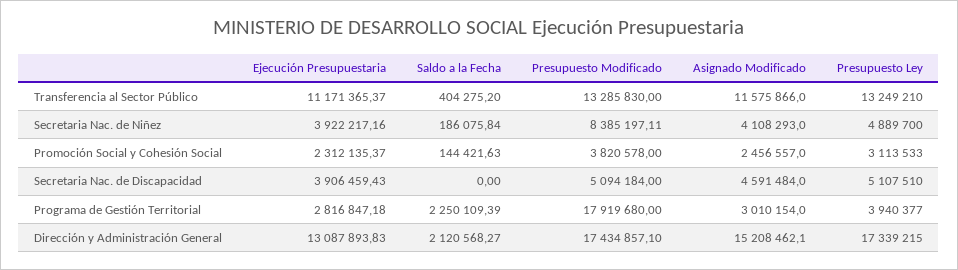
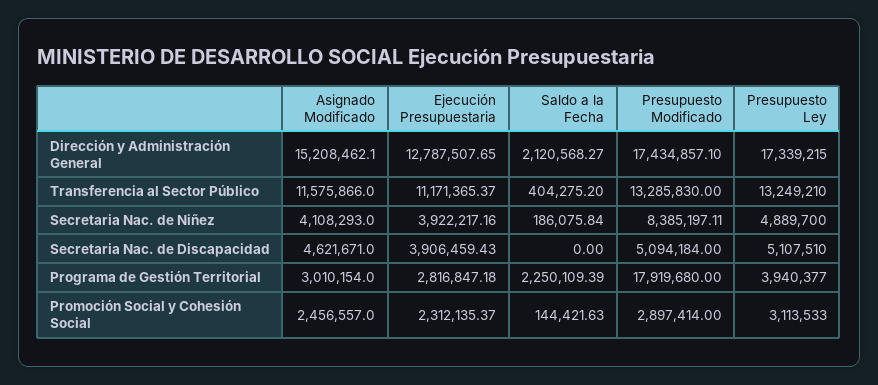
  {
    "Ejecución Presupuestaria": {
      "Transferencia al Sector Público": 11171365.37,
      "Secretaria Nac. de Niñez": 3922217.16,
      "Promoción Social y Cohesión Social": 2312135.37,
      "Secretaria Nac. de Discapacidad": 3906459.43,
      "Programa de Gestión Territorial": 2816847.18,
-     "Dirección y Administración General": 13087893.83
+     "Dirección y Administración General": 12787507.65
    },
    "Saldo a la Fecha": {
      "Transferencia al Sector Público": 404275.2,
      "Secretaria Nac. de Niñez": 186075.84,
      "Promoción Social y Cohesión Social": 144421.63,
      "Secretaria Nac. de Discapacidad": 0,
      "Programa de Gestión Territorial": 2250109.39,
      "Dirección y Administración General": 2120568.27
    },
    "Presupuesto Modificado": {
      "Transferencia al Sector Público": 13285830,
      "Secretaria Nac. de Niñez": 8385197.11,
-     "Promoción Social y Cohesión Social": 3820578,
+     "Promoción Social y Cohesión Social": 2897414,
      "Secretaria Nac. de Discapacidad": 5094184,
      "Programa de Gestión Territorial": 17919680,
      "Dirección y Administración General": 17434857.1
    },
    "Asignado Modificado": {
      "Transferencia al Sector Público": 11575866,
      "Secretaria Nac. de Niñez": 4108293,
      "Promoción Social y Cohesión Social": 2456557,
-     "Secretaria Nac. de Discapacidad": 4591484,
+     "Secretaria Nac. de Discapacidad": 4621671,
      "Programa de Gestión Territorial": 3010154,
      "Dirección y Administración General": 15208462.1
    },
    "Presupuesto Ley": {
      "Transferencia al Sector Público": 13249210,
      "Secretaria Nac. de Niñez": 4889700,
      "Promoción Social y Cohesión Social": 3113533,
      "Secretaria Nac. de Discapacidad": 5107510,
      "Programa de Gestión Territorial": 3940377,
      "Dirección y Administración General": 17339215
    }
  }

